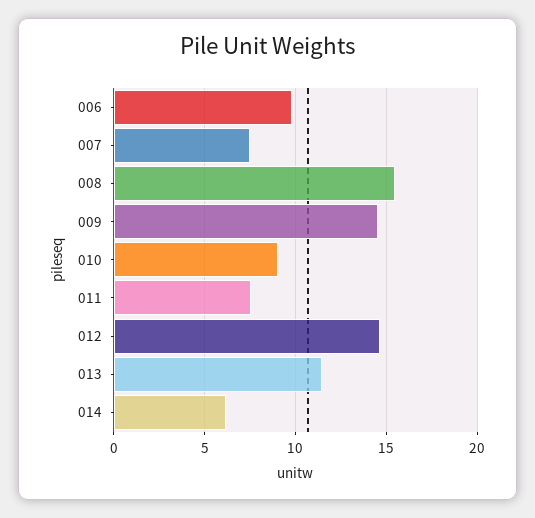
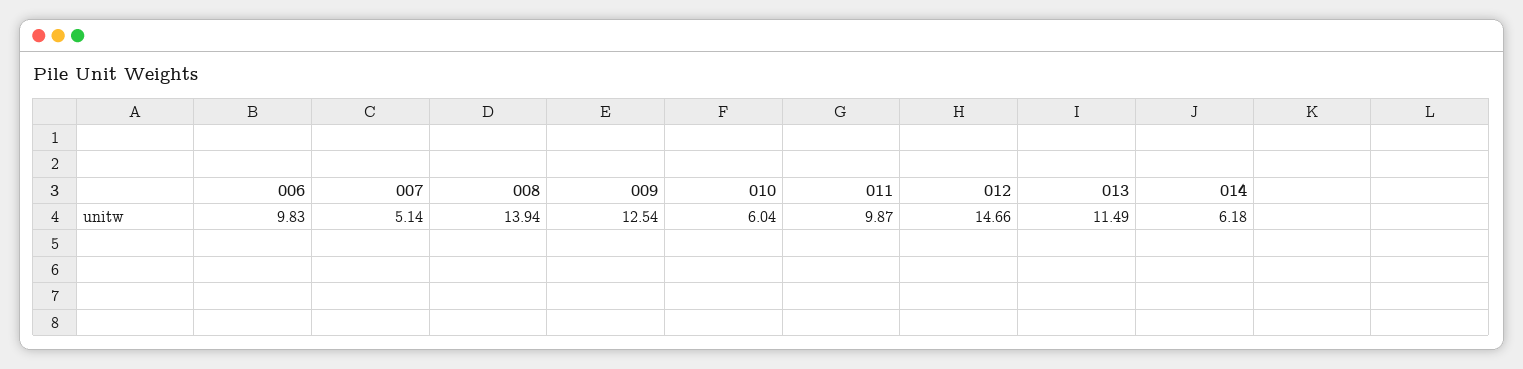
  {
    "006": 9.83,
-   "007": 7.5,
+   "007": 5.14,
-   "008": 15.5,
+   "008": 13.94,
-   "009": 14.5,
+   "009": 12.54,
-   "010": 9,
+   "010": 6.04,
-   "011": 7.5,
+   "011": 9.87,
    "012": 14.66,
    "013": 11.49,
    "014": 6.18
  }

